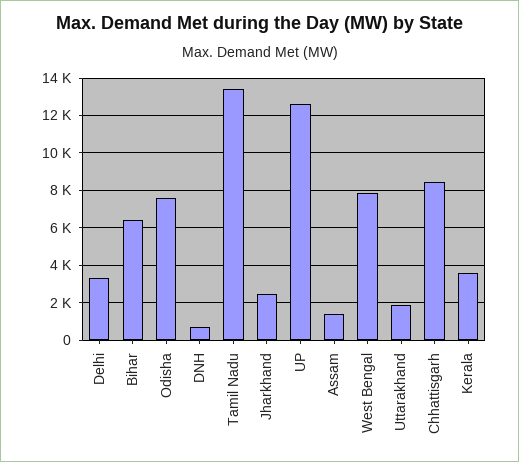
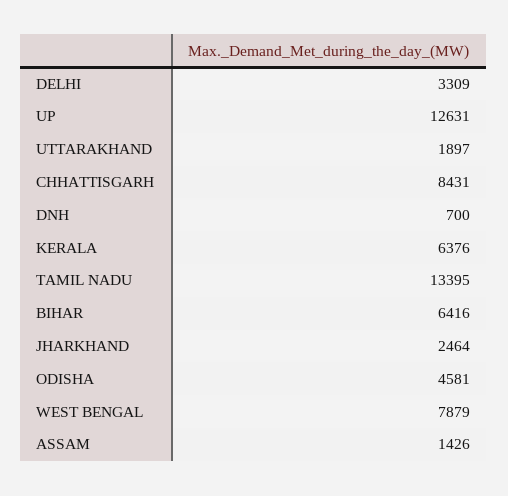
  {
    "Delhi": 3309,
    "Bihar": 6416,
-   "Odisha": 7500,
+   "Odisha": 4581,
    "DNH": 700,
    "Tamil Nadu": 13395,
    "Jharkhand": 2464,
    "UP": 12631,
    "Assam": 1426,
    "West Bengal": 7879,
    "Uttarakhand": 1897,
    "Chhattisgarh": 8431,
-   "Kerala": 3500
+   "Kerala": 6376
  }

